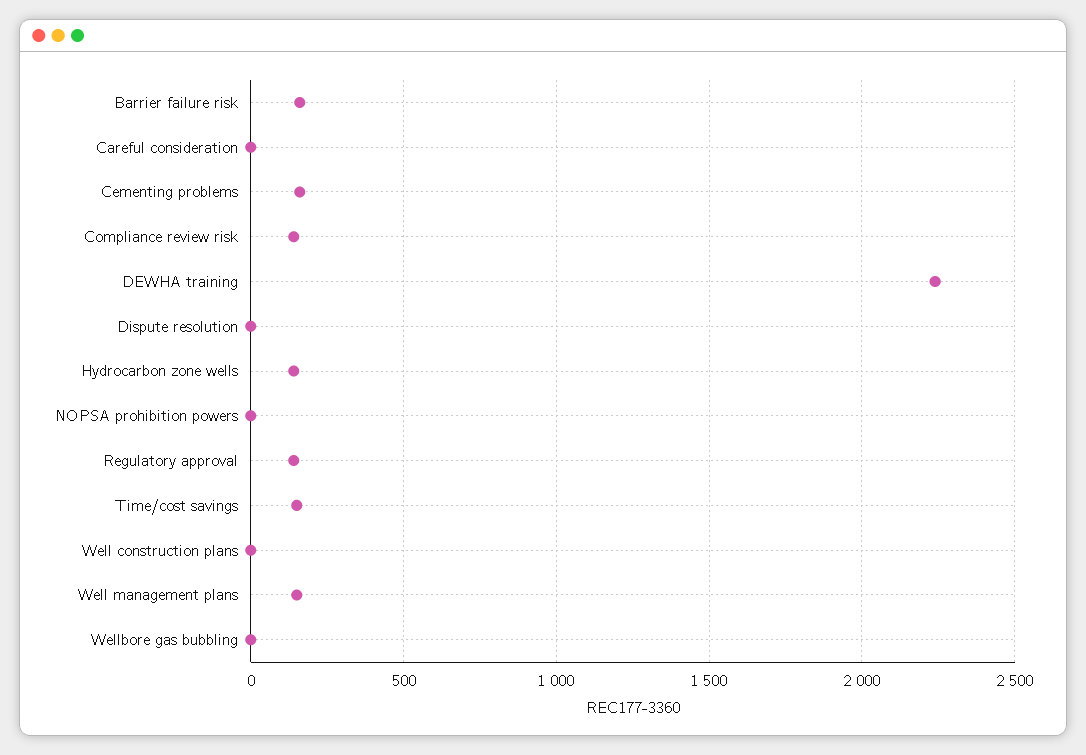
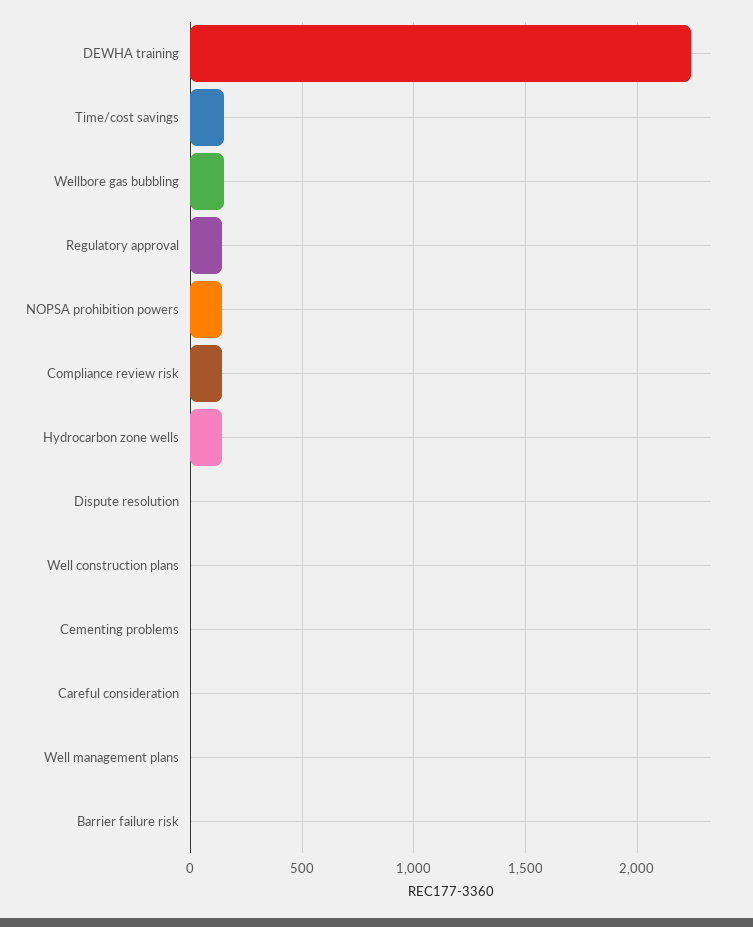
  {
-   "Barrier failure risk": 150,
+   "Barrier failure risk": 0,
    "Careful consideration": 0,
-   "Cementing problems": 150,
+   "Cementing problems": 0,
    "Compliance review risk": 150,
    "DEWHA training": 2250,
    "Dispute resolution": 0,
    "Hydrocarbon zone wells": 150,
-   "NOPSA prohibition powers": 0,
+   "NOPSA prohibition powers": 150,
    "Regulatory approval": 150,
    "Time/cost savings": 150,
    "Well construction plans": 0,
-   "Well management plans": 150,
+   "Well management plans": 0,
-   "Wellbore gas bubbling": 0
+   "Wellbore gas bubbling": 150
  }

